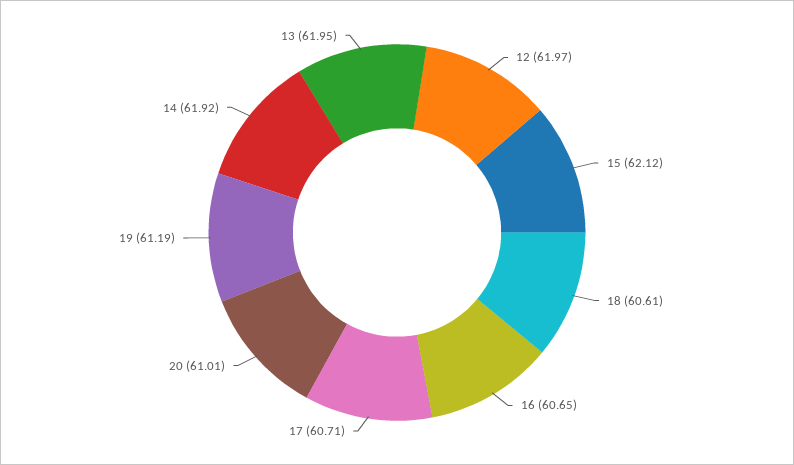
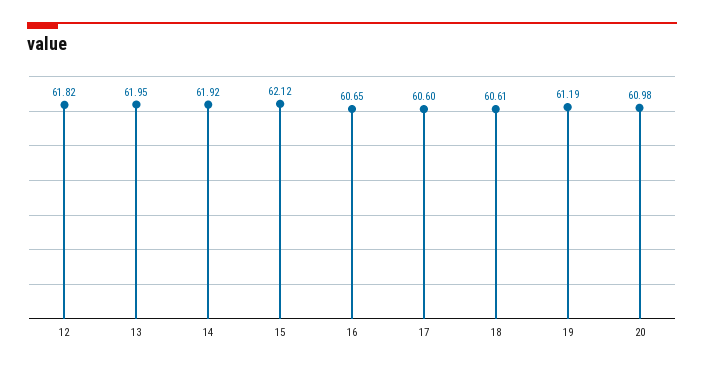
  {
-   "12": 61.97,
+   "12": 61.82,
    "15": 62.12,
    "18": 60.61,
    "16": 60.65,
-   "17": 60.71,
+   "17": 60.6,
-   "20": 61.01,
+   "20": 60.98,
    "19": 61.19,
    "14": 61.92,
    "13": 61.95
  }

